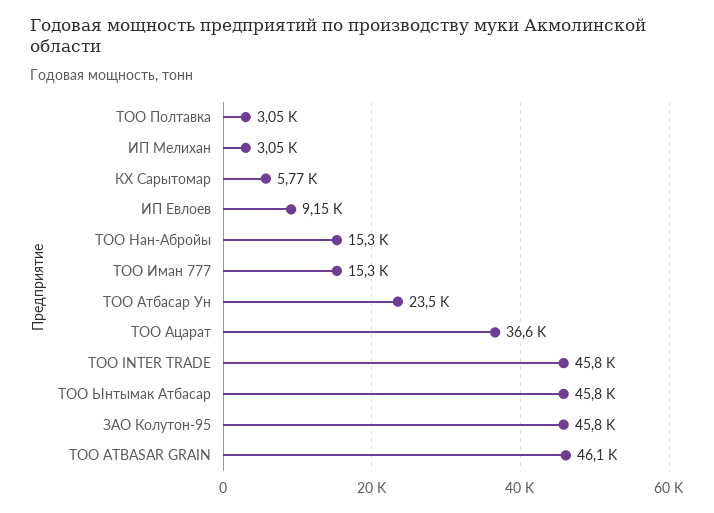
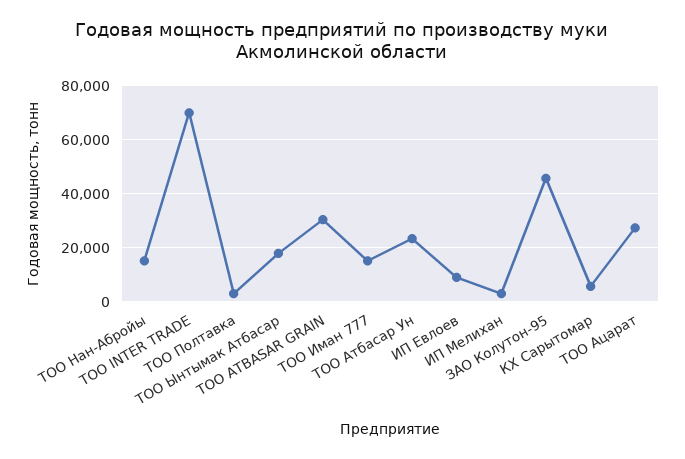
  {
    "ТОО Полтавка": 3050,
    "ИП Мелихан": 3050,
    "КХ Сарытомар": 5770,
    "ИП Евлоев": 9150,
    "ТОО Нан-Абройы": 15300,
    "ТОО Иман 777": 15300,
    "ТОО Атбасар Ун": 23500,
-   "ТОО Ацарат": 36600,
+   "ТОО Ацарат": 27500,
-   "ТОО INTER TRADE": 45800,
+   "ТОО INTER TRADE": 70000,
-   "ТОО Ынтымак Атбасар": 45800,
+   "ТОО Ынтымак Атбасар": 17500,
    "ЗАО Колутон-95": 45800,
-   "ТОО ATBASAR GRAIN": 46100
+   "ТОО ATBASAR GRAIN": 30000
  }

